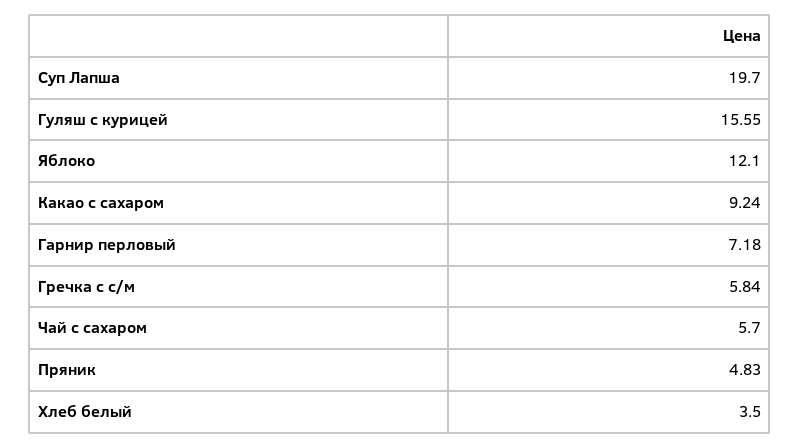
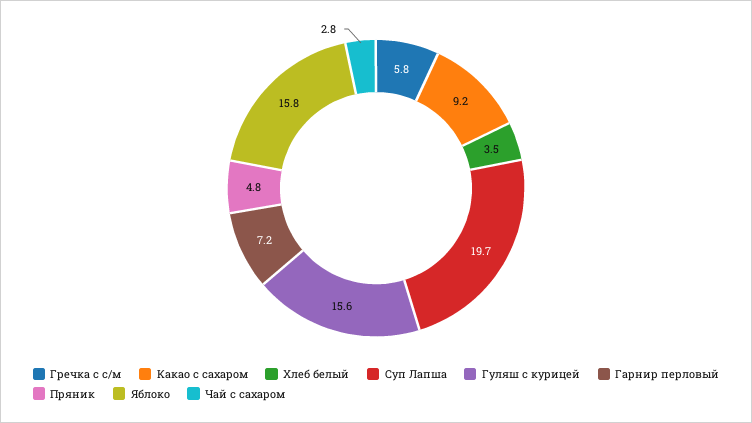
  {
    "Суп Лапша": 19.7,
    "Гуляш с курицей": 15.55,
-   "Яблоко": 12.1,
+   "Яблоко": 15.8,
    "Какао с сахаром": 9.24,
    "Гарнир перловый": 7.18,
    "Гречка с с/м": 5.84,
-   "Чай с сахаром": 5.7,
+   "Чай с сахаром": 2.8,
    "Пряник": 4.83,
    "Хлеб белый": 3.5
  }

